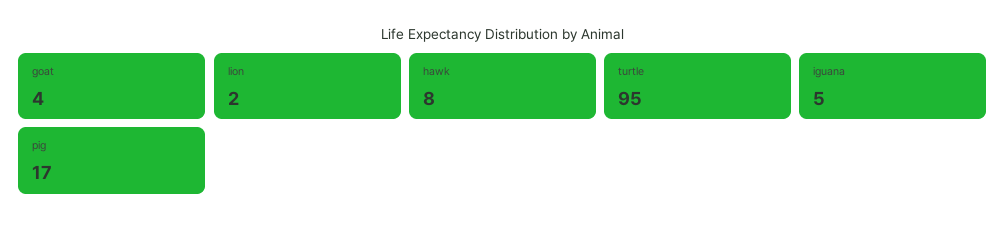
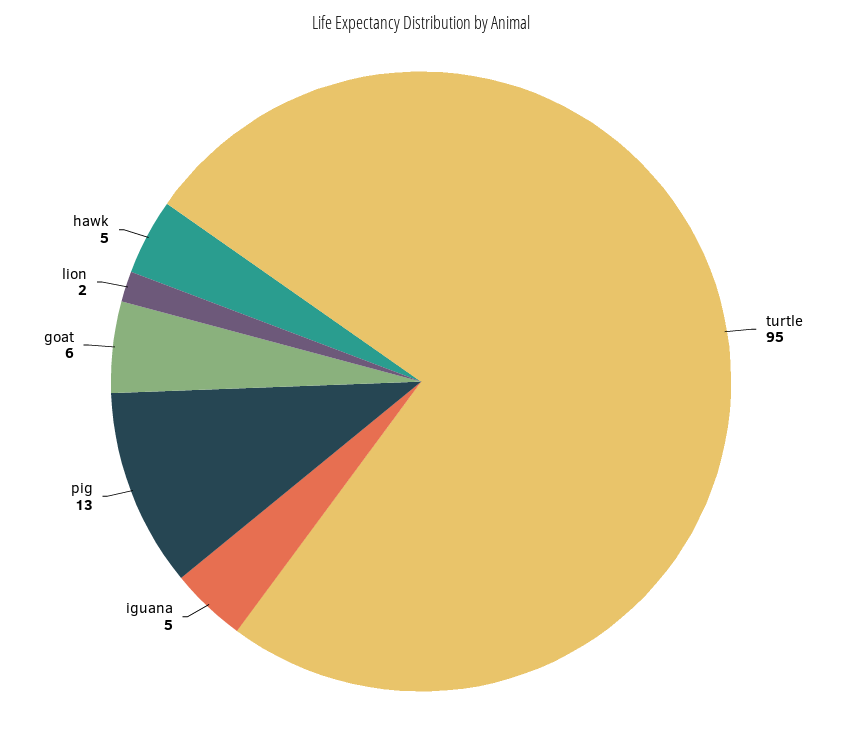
  {
-   "goat": 4,
+   "goat": 6,
    "lion": 2,
-   "hawk": 8,
+   "hawk": 5,
    "turtle": 95,
    "iguana": 5,
-   "pig": 17
+   "pig": 13
  }

